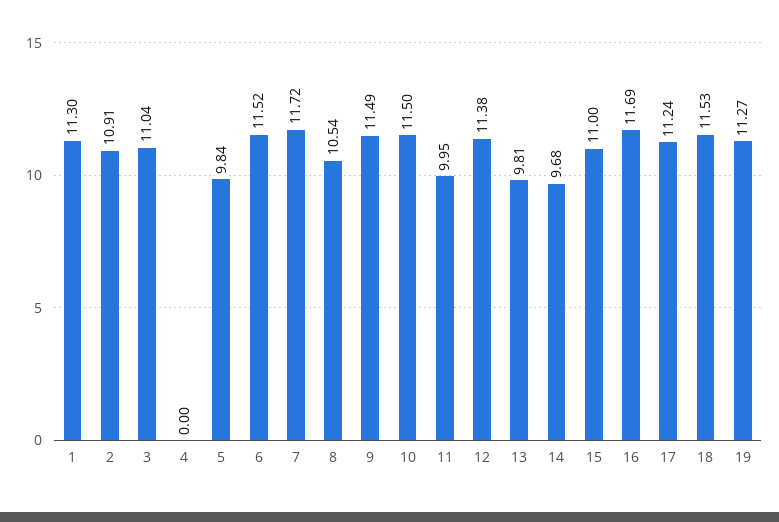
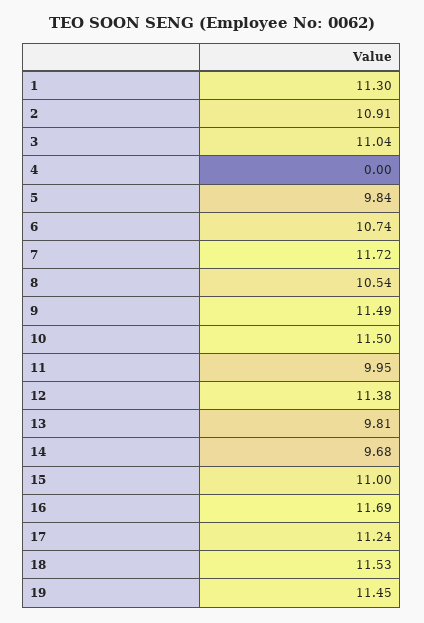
  {
    "1": 11.3,
    "2": 10.91,
    "3": 11.04,
    "4": 0,
    "5": 9.84,
-   "6": 11.52,
+   "6": 10.74,
    "7": 11.72,
    "8": 10.54,
    "9": 11.49,
    "10": 11.5,
    "11": 9.95,
    "12": 11.38,
    "13": 9.81,
    "14": 9.68,
    "15": 11,
    "16": 11.69,
    "17": 11.24,
    "18": 11.53,
-   "19": 11.27
+   "19": 11.45
  }

